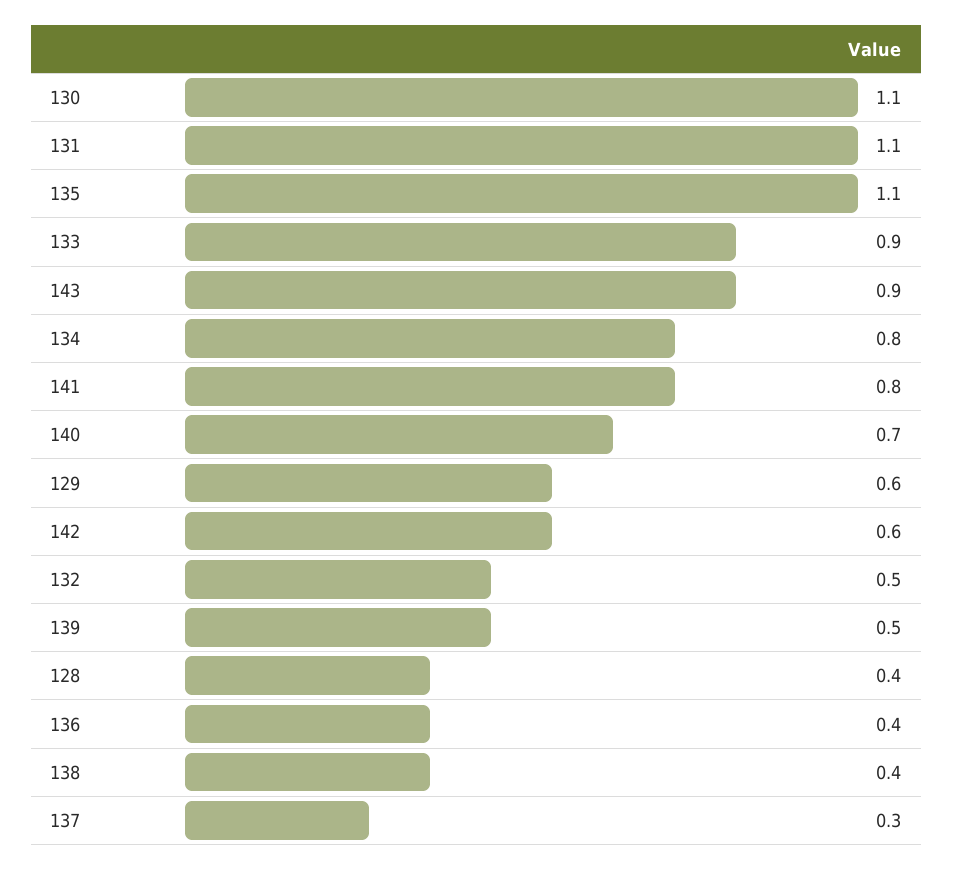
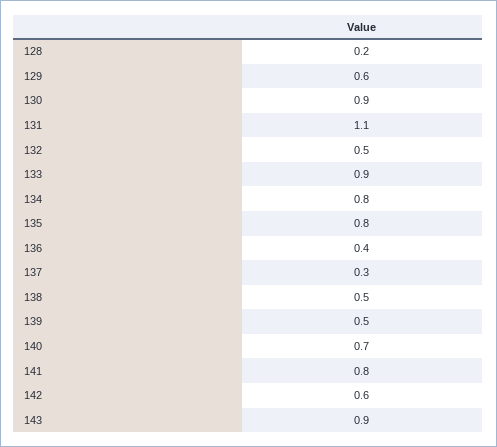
  {
-   "130": 1.1,
+   "130": 0.9,
    "131": 1.1,
-   "135": 1.1,
+   "135": 0.8,
    "133": 0.9,
    "143": 0.9,
    "134": 0.8,
    "141": 0.8,
    "140": 0.7,
    "129": 0.6,
    "142": 0.6,
    "132": 0.5,
    "139": 0.5,
-   "128": 0.4,
+   "128": 0.2,
    "136": 0.4,
-   "138": 0.4,
+   "138": 0.5,
    "137": 0.3
  }

